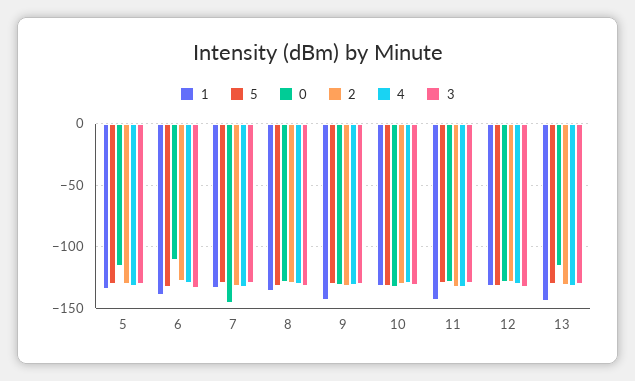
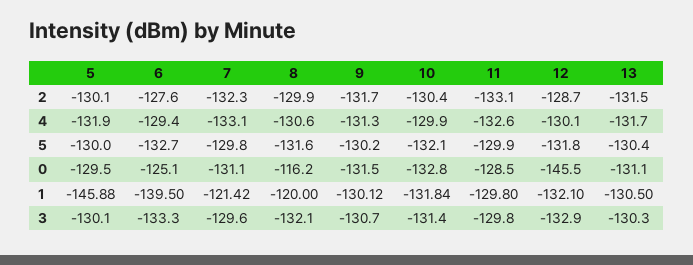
  {
    "1": {
-     "5": -135,
+     "5": -145.88,
      "6": -139.5,
-     "7": -135,
+     "7": -121.42,
-     "8": -135,
+     "8": -120,
-     "9": -145,
+     "9": -130.12,
      "10": -131.84,
-     "11": -145,
+     "11": -129.8,
      "12": -132.1,
-     "13": -145
+     "13": -130.5
    },
    "5": {
      "5": -130,
      "6": -132.7,
      "7": -129.8,
      "8": -131.6,
      "9": -130.2,
      "10": -132.1,
      "11": -129.9,
      "12": -131.8,
      "13": -130.4
    },
    "0": {
-     "5": -115,
+     "5": -129.5,
-     "6": -110,
+     "6": -125.1,
-     "7": -145,
+     "7": -131.1,
-     "8": -130,
+     "8": -116.2,
      "9": -131.5,
      "10": -132.8,
      "11": -128.5,
-     "12": -130,
+     "12": -145.5,
-     "13": -115
+     "13": -131.1
    },
    "2": {
      "5": -130.1,
      "6": -127.6,
      "7": -132.3,
      "8": -129.9,
      "9": -131.7,
      "10": -130.4,
      "11": -133.1,
      "12": -128.7,
      "13": -131.5
    },
    "4": {
      "5": -131.9,
      "6": -129.4,
      "7": -133.1,
      "8": -130.6,
      "9": -131.3,
      "10": -129.9,
      "11": -132.6,
      "12": -130.1,
      "13": -131.7
    },
    "3": {
      "5": -130.1,
      "6": -133.3,
      "7": -129.6,
      "8": -132.1,
      "9": -130.7,
      "10": -131.4,
      "11": -129.8,
      "12": -132.9,
      "13": -130.3
    }
  }

